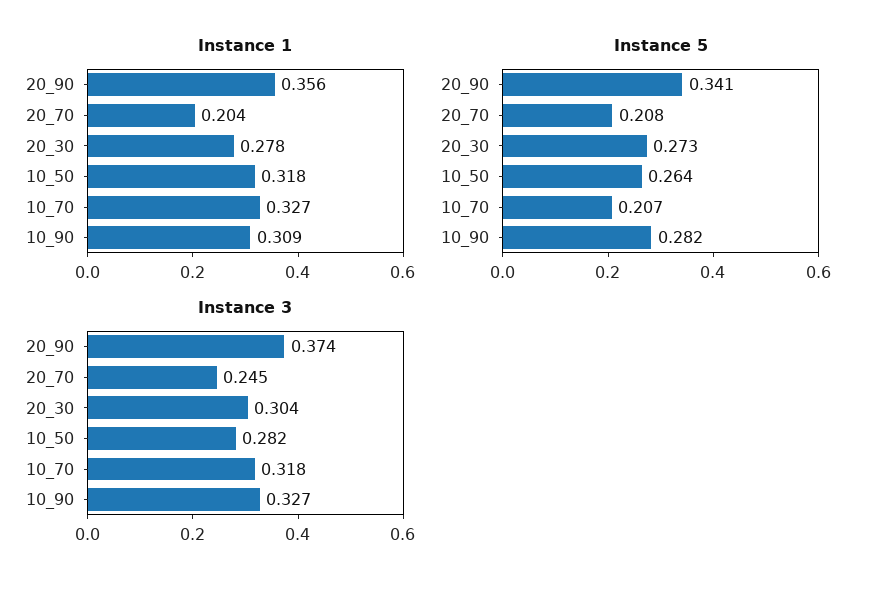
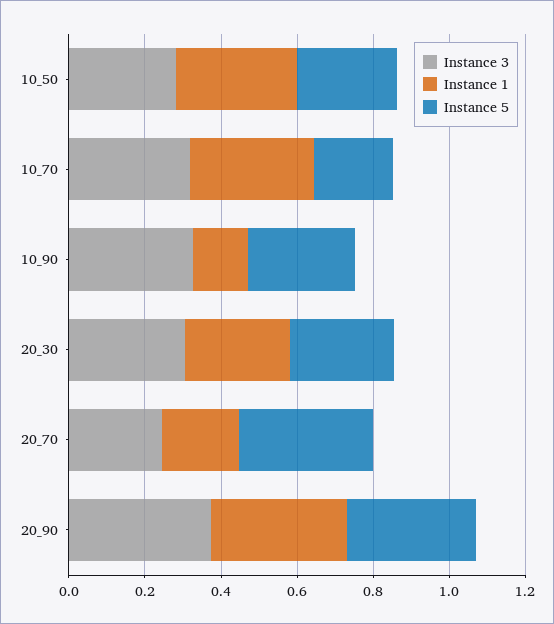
  {
    "Instance 1": {
      "20_90": 0.356,
      "20_70": 0.204,
      "20_30": 0.278,
      "10_50": 0.318,
      "10_70": 0.327,
-     "10_90": 0.309
+     "10_90": 0.15
    },
    "Instance 5": {
      "20_90": 0.341,
-     "20_70": 0.208,
+     "20_70": 0.35,
      "20_30": 0.273,
      "10_50": 0.264,
      "10_70": 0.207,
      "10_90": 0.282
    },
    "Instance 3": {
      "20_90": 0.374,
      "20_70": 0.245,
      "20_30": 0.304,
      "10_50": 0.282,
      "10_70": 0.318,
      "10_90": 0.327
    }
  }

